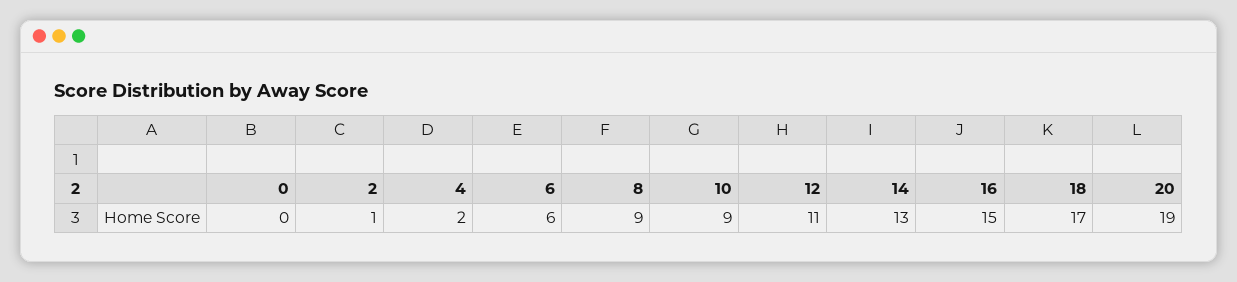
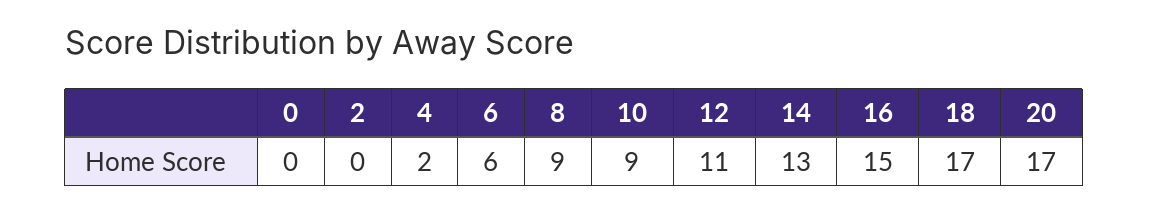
  {
    "0": 0,
-   "2": 1,
+   "2": 0,
    "4": 2,
    "6": 6,
    "8": 9,
    "10": 9,
    "12": 11,
    "14": 13,
    "16": 15,
    "18": 17,
-   "20": 19
+   "20": 17
  }

